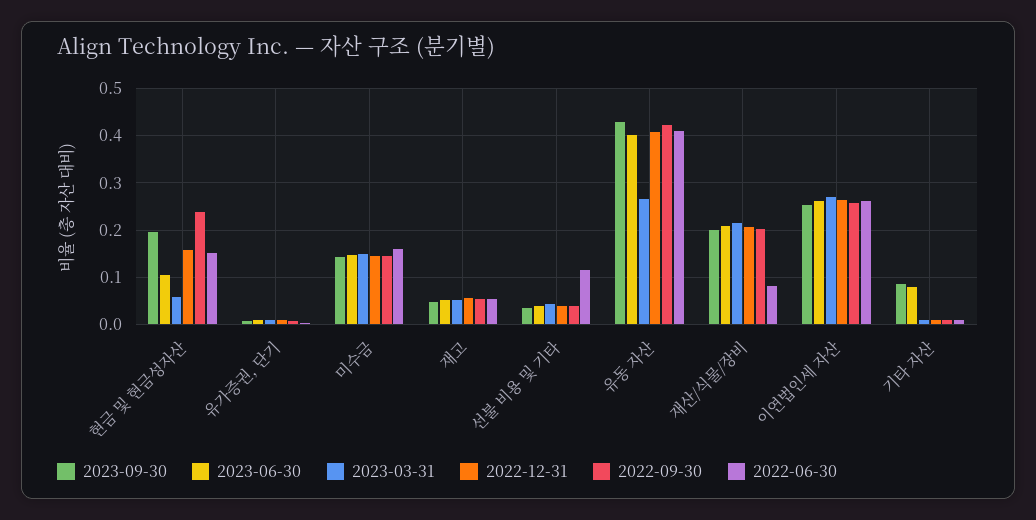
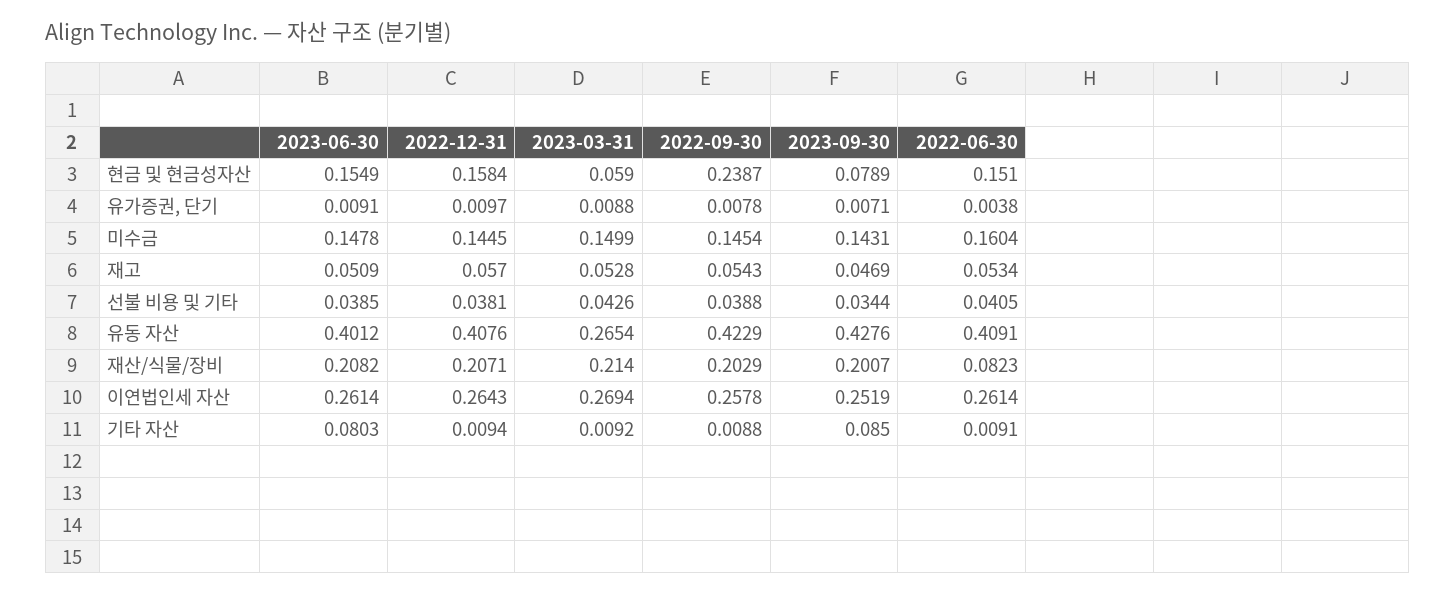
  {
    "2023-09-30": {
-     "현금 및 현금성자산": 0.2,
+     "현금 및 현금성자산": 0.0789,
      "유가증권, 단기": 0.0071,
      "미수금": 0.1431,
      "재고": 0.0469,
      "선불 비용 및 기타": 0.0344,
      "유동 자산": 0.4276,
      "재산/식물/장비": 0.2007,
      "이연법인세 자산": 0.2519,
      "기타 자산": 0.085
    },
    "2023-06-30": {
-     "현금 및 현금성자산": 0.1,
+     "현금 및 현금성자산": 0.1549,
      "유가증권, 단기": 0.0091,
      "미수금": 0.1478,
      "재고": 0.0509,
      "선불 비용 및 기타": 0.0385,
      "유동 자산": 0.4012,
      "재산/식물/장비": 0.2082,
      "이연법인세 자산": 0.2614,
      "기타 자산": 0.0803
    },
    "2023-03-31": {
      "현금 및 현금성자산": 0.059,
      "유가증권, 단기": 0.0088,
      "미수금": 0.1499,
      "재고": 0.0528,
      "선불 비용 및 기타": 0.0426,
      "유동 자산": 0.2654,
      "재산/식물/장비": 0.214,
      "이연법인세 자산": 0.2694,
      "기타 자산": 0.0092
    },
    "2022-12-31": {
      "현금 및 현금성자산": 0.1584,
      "유가증권, 단기": 0.0097,
      "미수금": 0.1445,
      "재고": 0.057,
      "선불 비용 및 기타": 0.0381,
      "유동 자산": 0.4076,
      "재산/식물/장비": 0.2071,
      "이연법인세 자산": 0.2643,
      "기타 자산": 0.0094
    },
    "2022-09-30": {
      "현금 및 현금성자산": 0.2387,
      "유가증권, 단기": 0.0078,
      "미수금": 0.1454,
      "재고": 0.0543,
      "선불 비용 및 기타": 0.0388,
      "유동 자산": 0.4229,
      "재산/식물/장비": 0.2029,
      "이연법인세 자산": 0.2578,
      "기타 자산": 0.0088
    },
    "2022-06-30": {
      "현금 및 현금성자산": 0.151,
      "유가증권, 단기": 0.0038,
      "미수금": 0.1604,
      "재고": 0.0534,
-     "선불 비용 및 기타": 0.12,
+     "선불 비용 및 기타": 0.0405,
      "유동 자산": 0.4091,
      "재산/식물/장비": 0.0823,
      "이연법인세 자산": 0.2614,
      "기타 자산": 0.0091
    }
  }

